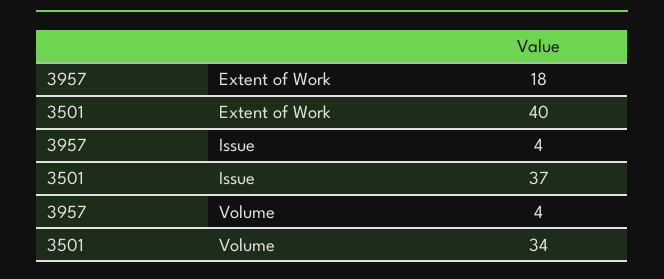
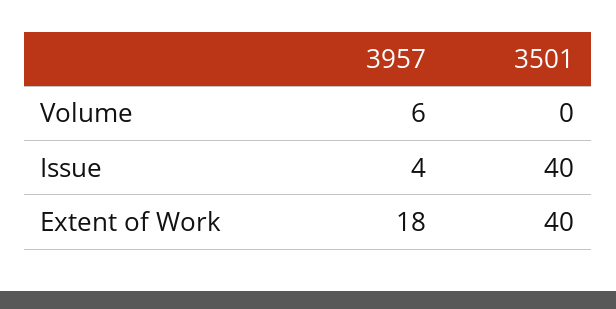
  {
    "3957": {
      "Extent of Work": 18,
      "Issue": 4,
-     "Volume": 4
+     "Volume": 6
    },
    "3501": {
      "Extent of Work": 40,
-     "Issue": 37,
+     "Issue": 40,
-     "Volume": 34
+     "Volume": 0
    }
  }

